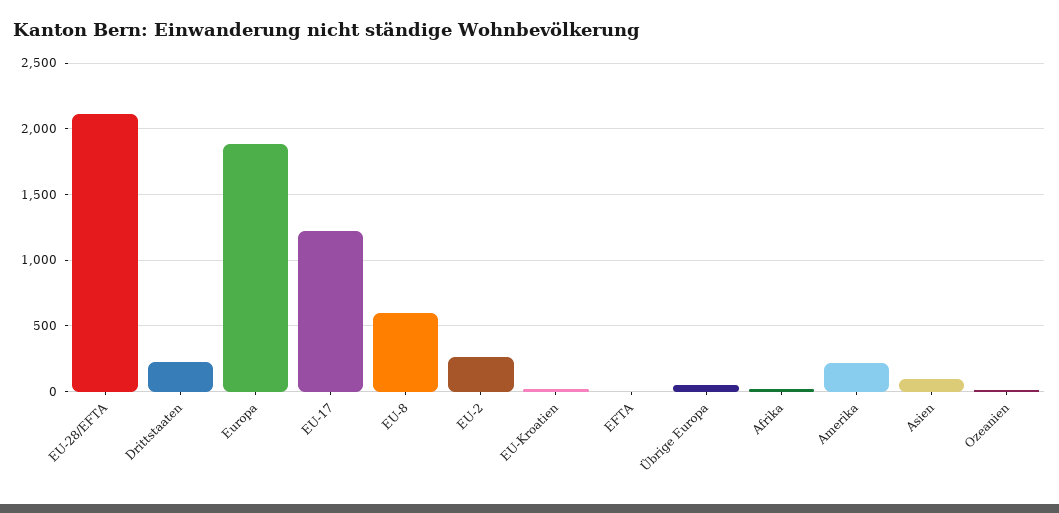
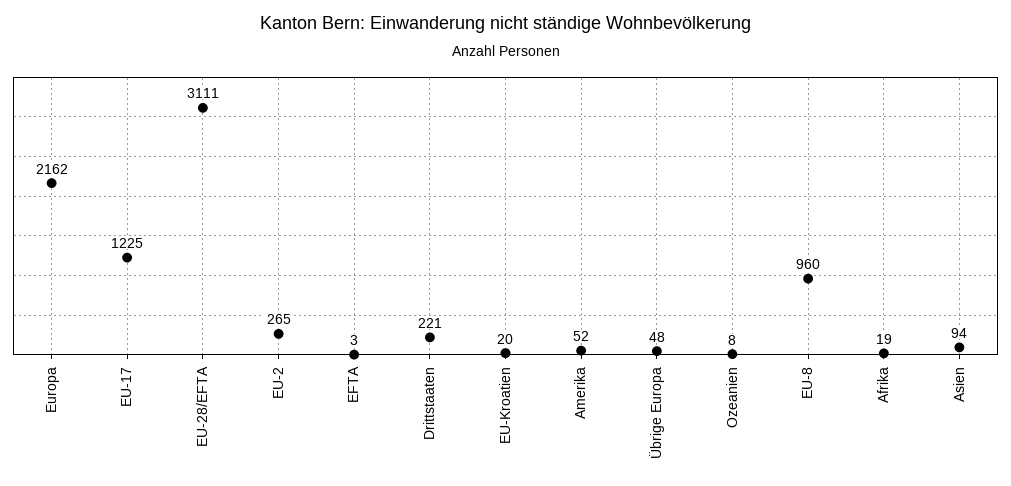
  {
-   "EU-28/EFTA": 2100,
+   "EU-28/EFTA": 3111,
    "Drittstaaten": 221,
-   "Europa": 1900,
+   "Europa": 2162,
    "EU-17": 1225,
-   "EU-8": 600,
+   "EU-8": 960,
    "EU-2": 265,
    "EU-Kroatien": 20,
    "EFTA": 3,
    "Übrige Europa": 48,
    "Afrika": 19,
-   "Amerika": 200,
+   "Amerika": 52,
    "Asien": 94,
    "Ozeanien": 8
  }

